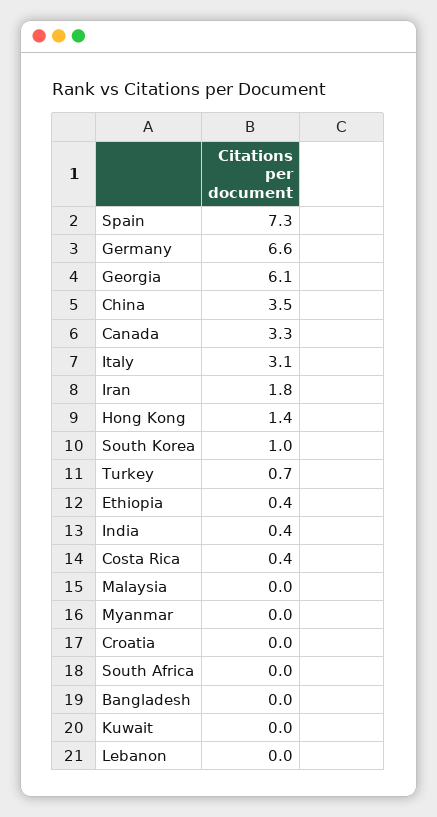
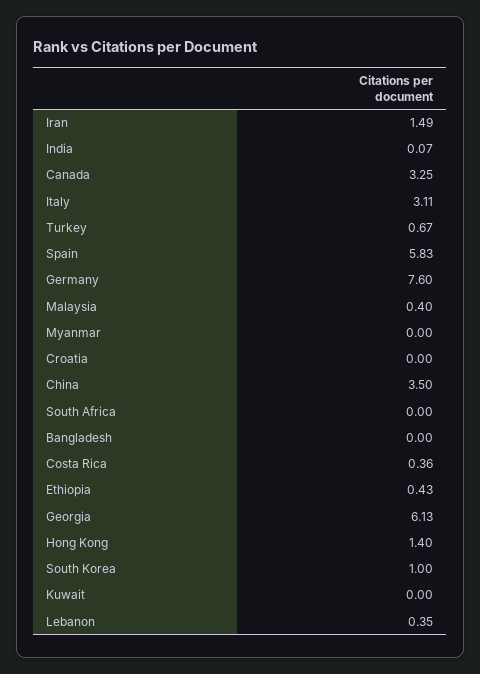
  {
-   "Spain": 7.3,
+   "Spain": 5.83,
-   "Germany": 6.6,
+   "Germany": 7.6,
    "Georgia": 6.13,
    "China": 3.5,
    "Canada": 3.25,
    "Italy": 3.11,
-   "Iran": 1.8,
+   "Iran": 1.49,
    "Hong Kong": 1.4,
    "South Korea": 1,
    "Turkey": 0.67,
    "Ethiopia": 0.43,
-   "India": 0.4,
+   "India": 0.07,
    "Costa Rica": 0.36,
-   "Malaysia": 0,
+   "Malaysia": 0.4,
    "Myanmar": 0,
    "Croatia": 0,
    "South Africa": 0,
    "Bangladesh": 0,
    "Kuwait": 0,
-   "Lebanon": 0
+   "Lebanon": 0.35
  }

